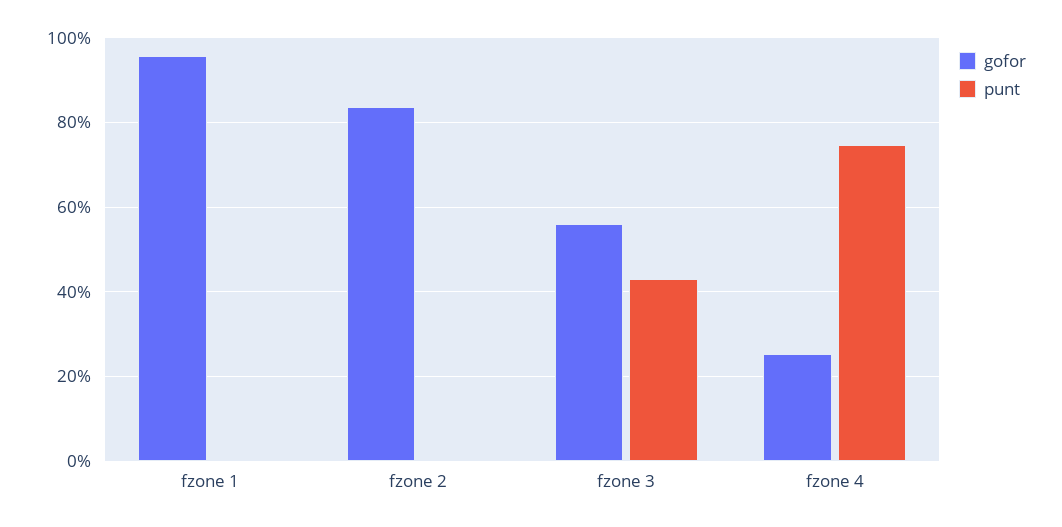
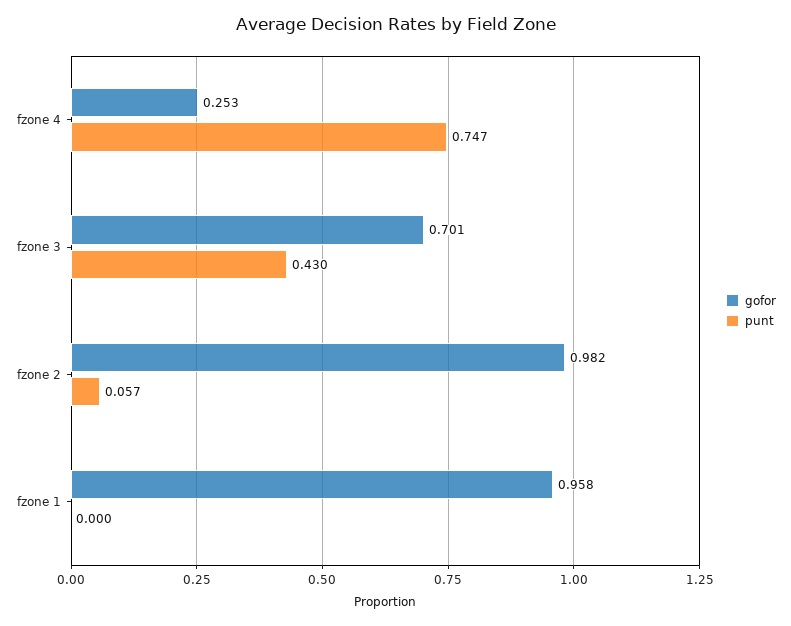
  {
    "gofor": {
      "fzone 1": 0.958,
-     "fzone 2": 0.84,
+     "fzone 2": 0.982,
-     "fzone 3": 0.56,
+     "fzone 3": 0.701,
      "fzone 4": 0.253
    },
    "punt": {
      "fzone 1": 0,
-     "fzone 2": 0,
+     "fzone 2": 0.057,
      "fzone 3": 0.43,
      "fzone 4": 0.747
    }
  }

